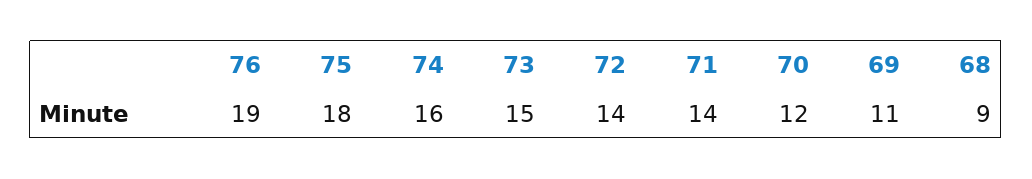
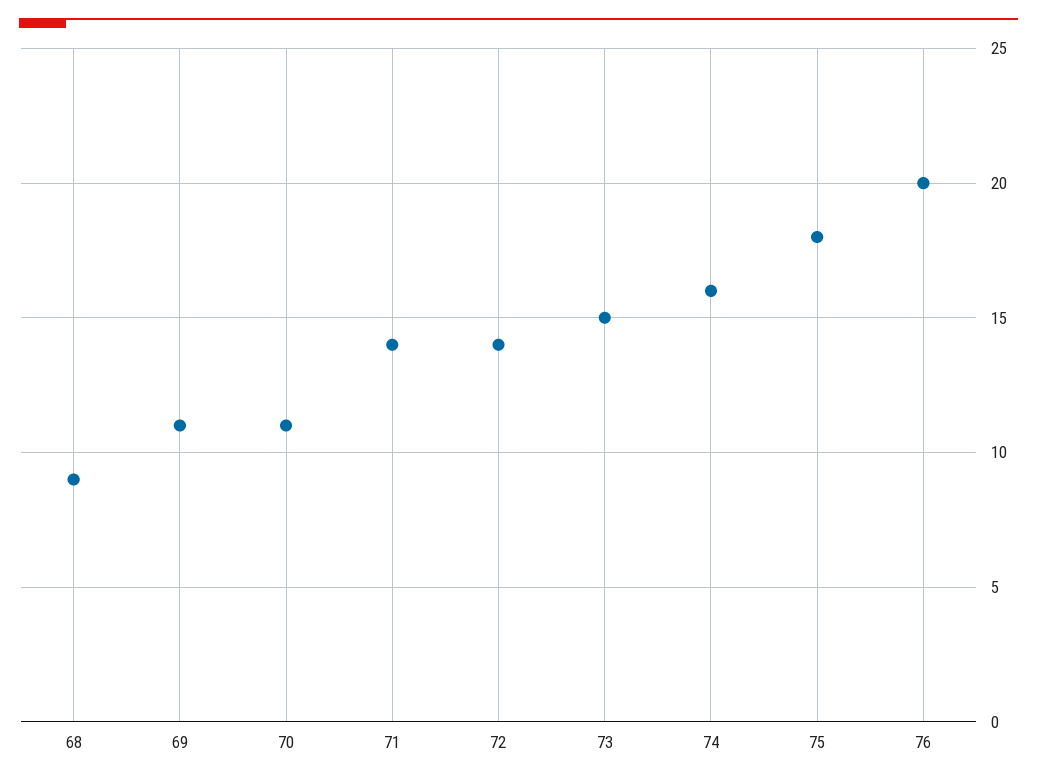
  {
-   "76": 19,
+   "76": 20,
    "75": 18,
    "74": 16,
    "73": 15,
    "72": 14,
    "71": 14,
-   "70": 12,
+   "70": 11,
    "69": 11,
    "68": 9
  }

